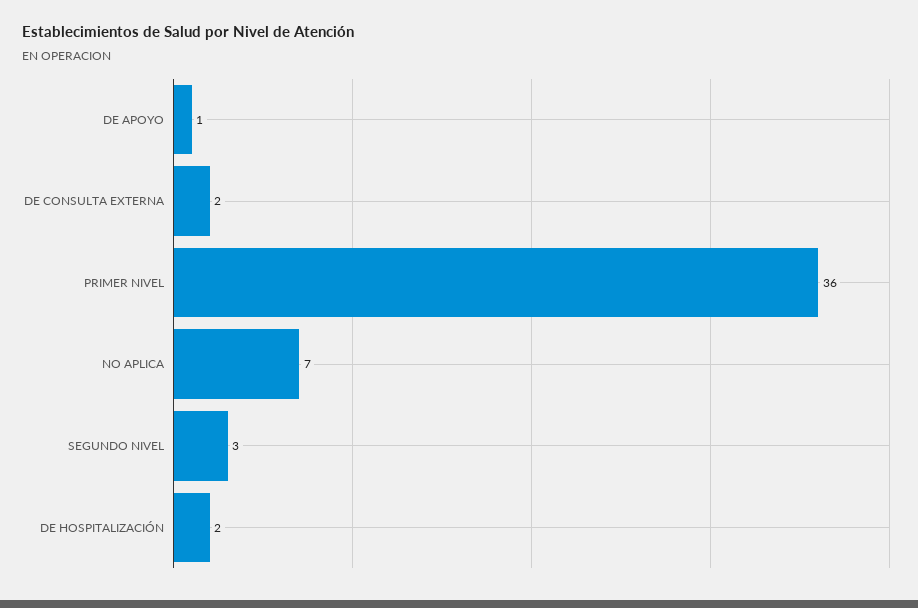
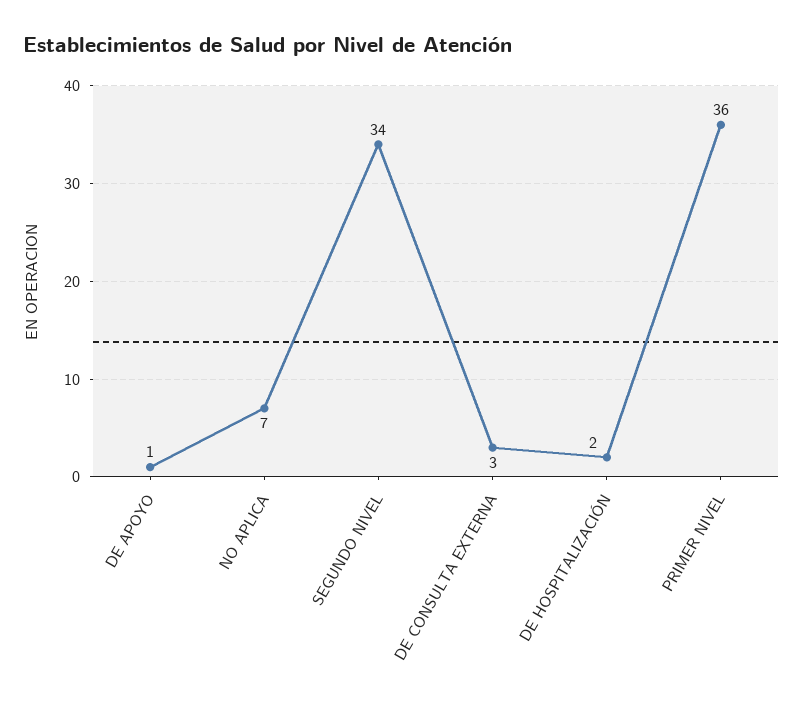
  {
    "DE APOYO": 1,
-   "DE CONSULTA EXTERNA": 2,
+   "DE CONSULTA EXTERNA": 3,
    "PRIMER NIVEL": 36,
    "NO APLICA": 7,
-   "SEGUNDO NIVEL": 3,
+   "SEGUNDO NIVEL": 34,
    "DE HOSPITALIZACIÓN": 2
  }

